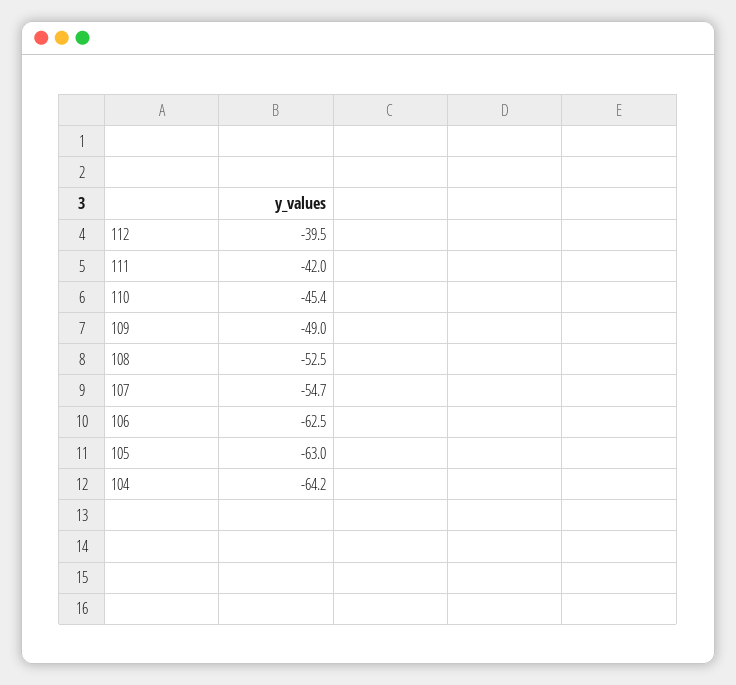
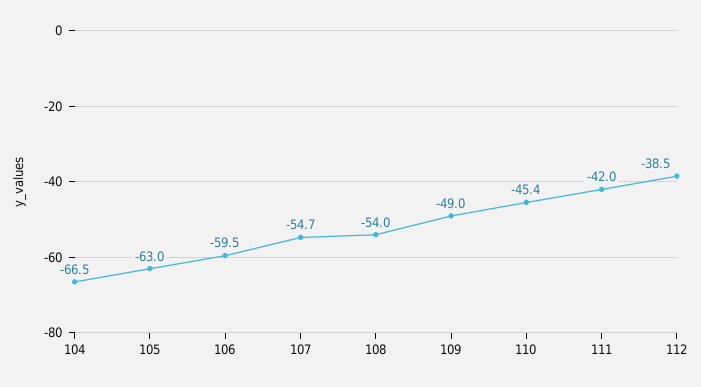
  {
-   "112": -39.5,
+   "112": -38.5,
    "111": -42,
    "110": -45.4,
    "109": -49,
-   "108": -52.5,
+   "108": -54,
    "107": -54.7,
-   "106": -62.5,
+   "106": -59.5,
    "105": -63,
-   "104": -64.2
+   "104": -66.5
  }

